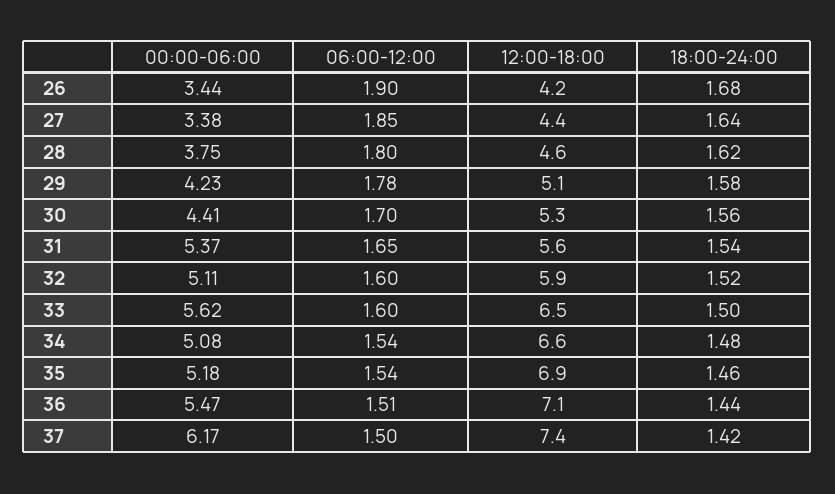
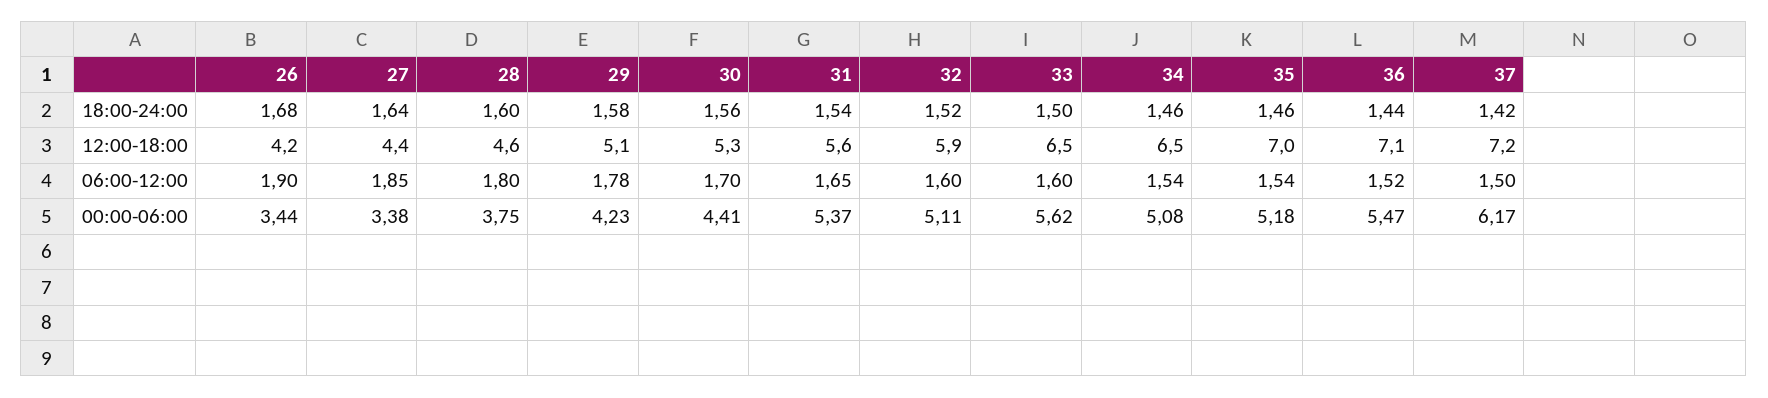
  {
    "00:00-06:00": {
      "26": 3.44,
      "27": 3.38,
      "28": 3.75,
      "29": 4.23,
      "30": 4.41,
      "31": 5.37,
      "32": 5.11,
      "33": 5.62,
      "34": 5.08,
      "35": 5.18,
      "36": 5.47,
      "37": 6.17
    },
    "06:00-12:00": {
      "26": 1.9,
      "27": 1.85,
      "28": 1.8,
      "29": 1.78,
      "30": 1.7,
      "31": 1.65,
      "32": 1.6,
      "33": 1.6,
      "34": 1.54,
      "35": 1.54,
-     "36": 1.51,
+     "36": 1.52,
      "37": 1.5
    },
    "12:00-18:00": {
      "26": 4.2,
      "27": 4.4,
      "28": 4.6,
      "29": 5.1,
      "30": 5.3,
      "31": 5.6,
      "32": 5.9,
      "33": 6.5,
-     "34": 6.6,
+     "34": 6.5,
-     "35": 6.9,
+     "35": 7,
      "36": 7.1,
-     "37": 7.4
+     "37": 7.2
    },
    "18:00-24:00": {
      "26": 1.68,
      "27": 1.64,
-     "28": 1.62,
+     "28": 1.6,
      "29": 1.58,
      "30": 1.56,
      "31": 1.54,
      "32": 1.52,
      "33": 1.5,
-     "34": 1.48,
+     "34": 1.46,
      "35": 1.46,
      "36": 1.44,
      "37": 1.42
    }
  }

